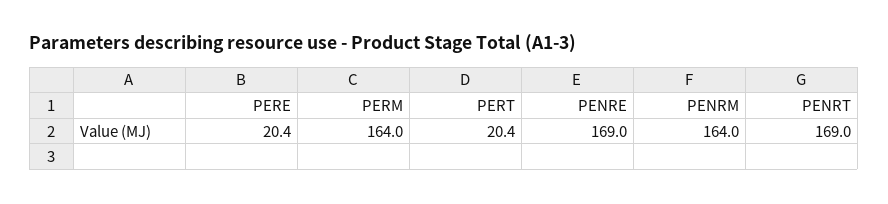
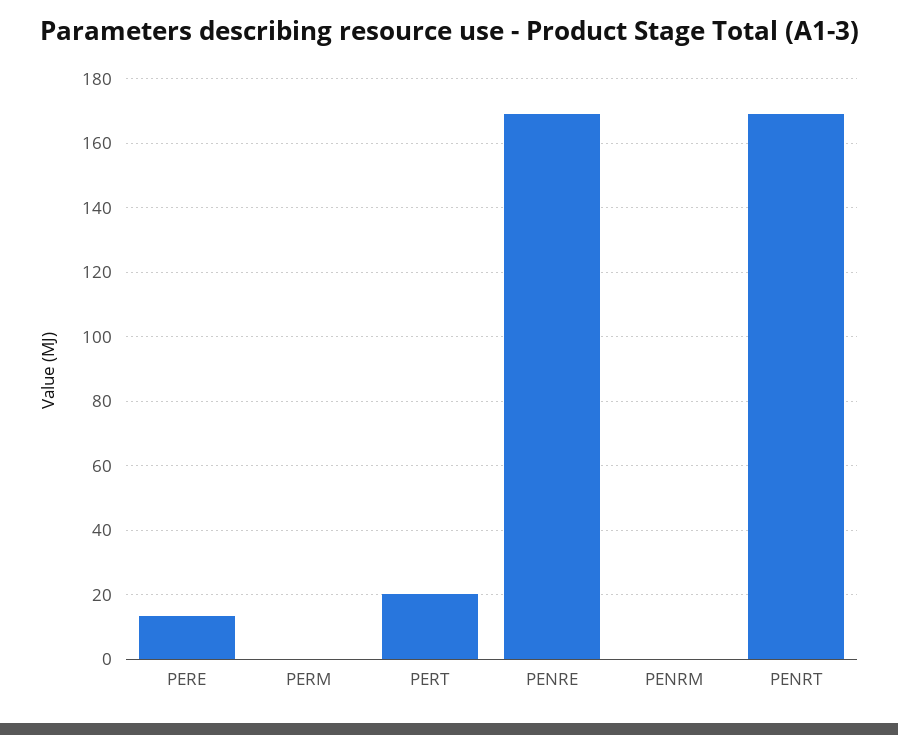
  {
-   "PERE": 20.4,
+   "PERE": 14,
-   "PERM": 164,
+   "PERM": 0,
    "PERT": 20.4,
    "PENRE": 169,
-   "PENRM": 164,
+   "PENRM": 0,
    "PENRT": 169
  }

